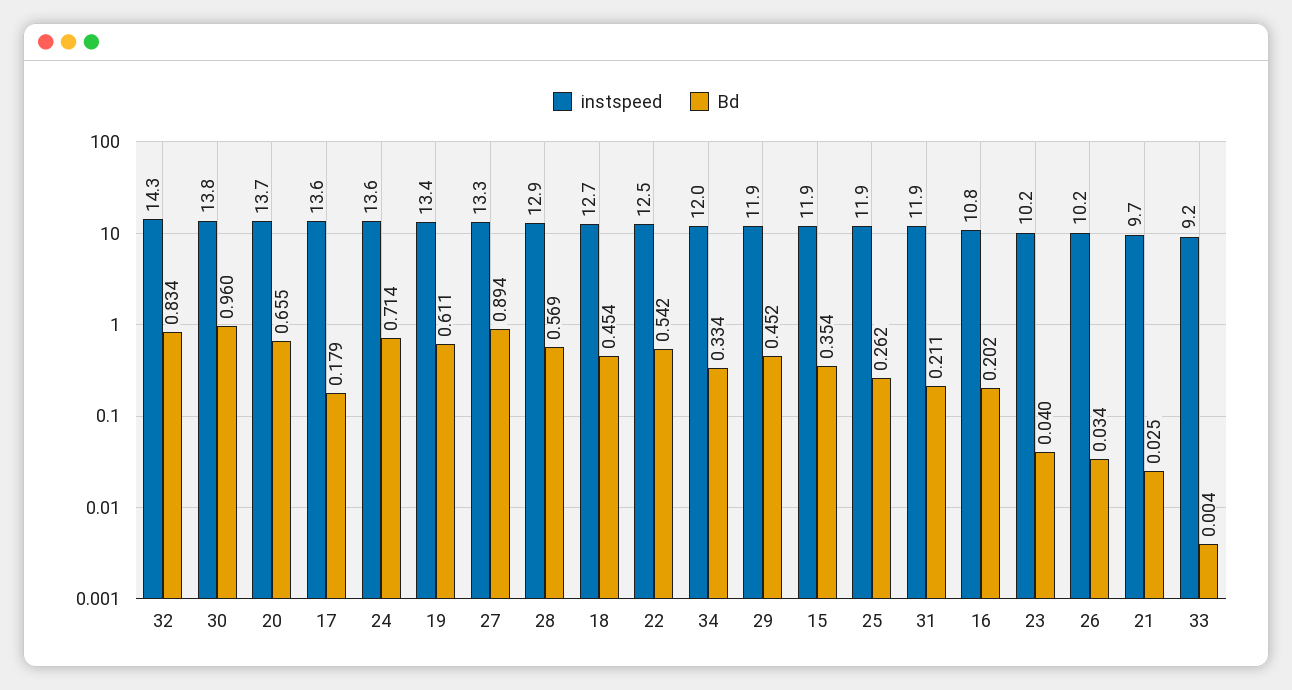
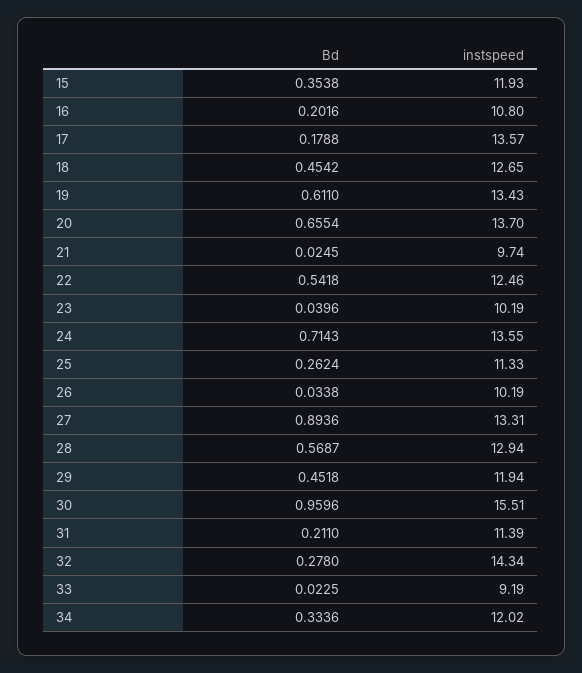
  {
    "instspeed": {
      "32": 14.34,
-     "30": 13.8,
+     "30": 15.51,
      "20": 13.7,
      "17": 13.57,
      "24": 13.55,
      "19": 13.43,
      "27": 13.31,
      "28": 12.94,
      "18": 12.65,
      "22": 12.46,
      "34": 12.02,
      "29": 11.94,
      "15": 11.93,
-     "25": 11.9,
+     "25": 11.33,
-     "31": 11.9,
+     "31": 11.39,
      "16": 10.8,
      "23": 10.19,
      "26": 10.19,
      "21": 9.74,
      "33": 9.19
    },
    "Bd": {
-     "32": 0.834,
+     "32": 0.278,
      "30": 0.9596,
      "20": 0.6554,
      "17": 0.1788,
      "24": 0.7143,
      "19": 0.611,
      "27": 0.8936,
      "28": 0.5687,
      "18": 0.4542,
      "22": 0.5418,
      "34": 0.3336,
      "29": 0.4518,
      "15": 0.3538,
      "25": 0.2624,
      "31": 0.211,
      "16": 0.2016,
      "23": 0.0396,
      "26": 0.0338,
      "21": 0.0245,
-     "33": 0.004
+     "33": 0.0225
    }
  }

